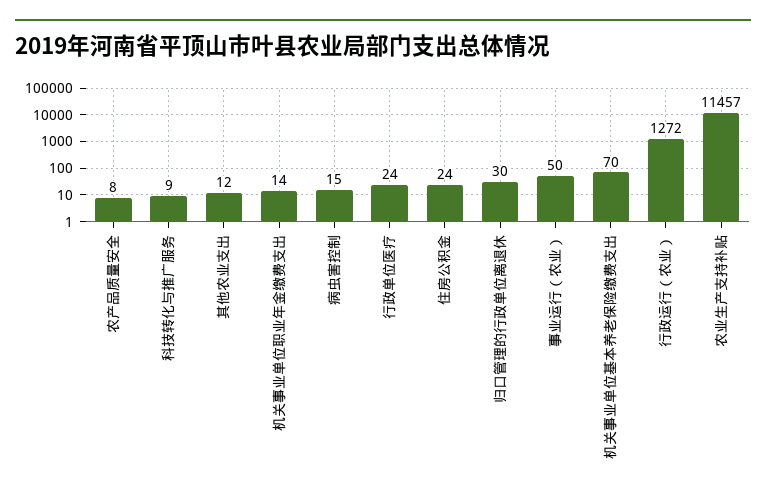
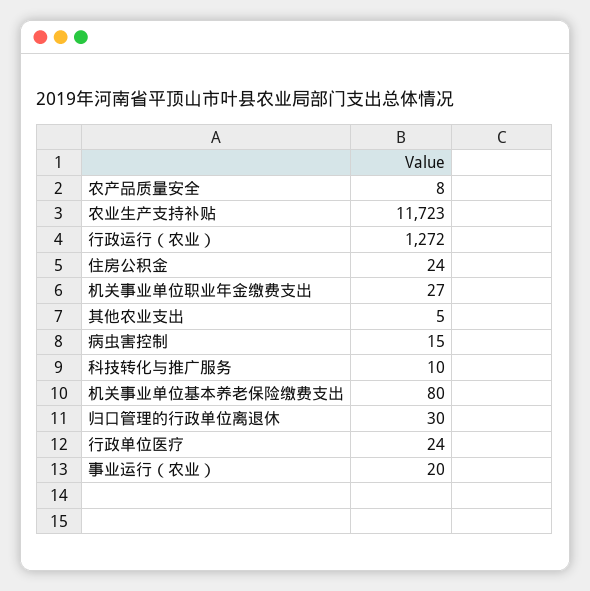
  {
    "农产品质量安全": 8,
-   "科技转化与推广服务": 9,
+   "科技转化与推广服务": 10,
-   "其他农业支出": 12,
+   "其他农业支出": 5,
-   "机关事业单位职业年金缴费支出": 14,
+   "机关事业单位职业年金缴费支出": 27,
    "病虫害控制": 15,
    "行政单位医疗": 24,
    "住房公积金": 24,
    "归口管理的行政单位离退休": 30,
-   "事业运行（农业）": 50,
+   "事业运行（农业）": 20,
-   "机关事业单位基本养老保险缴费支出": 70,
+   "机关事业单位基本养老保险缴费支出": 80,
    "行政运行（农业）": 1272,
-   "农业生产支持补贴": 11457
+   "农业生产支持补贴": 11723
  }

